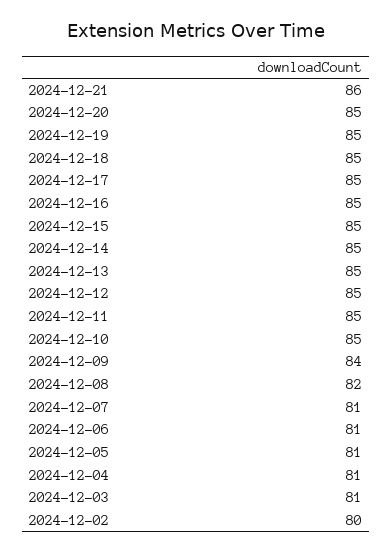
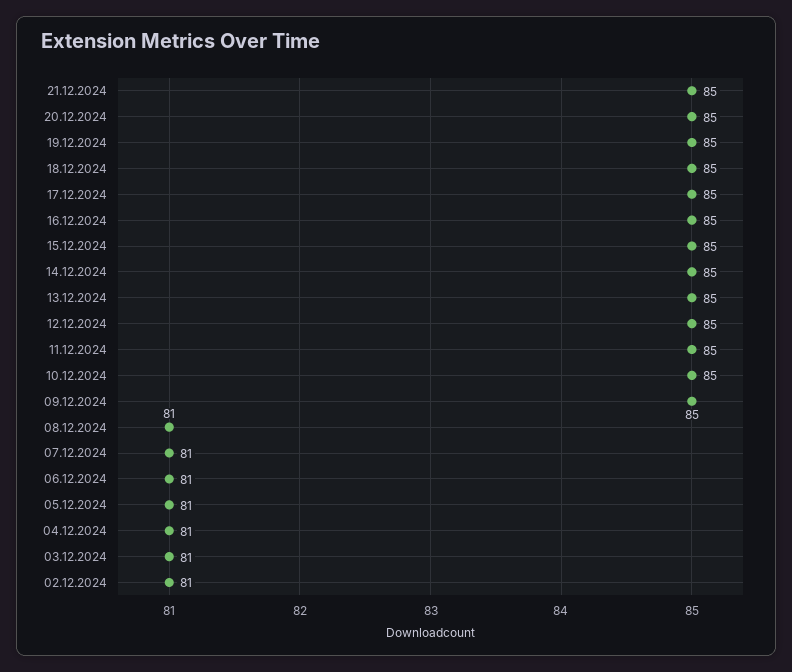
  {
-   "2024-12-21": 86,
+   "2024-12-21": 85,
    "2024-12-20": 85,
    "2024-12-19": 85,
    "2024-12-18": 85,
    "2024-12-17": 85,
    "2024-12-16": 85,
    "2024-12-15": 85,
    "2024-12-14": 85,
    "2024-12-13": 85,
    "2024-12-12": 85,
    "2024-12-11": 85,
    "2024-12-10": 85,
-   "2024-12-09": 84,
+   "2024-12-09": 85,
-   "2024-12-08": 82,
+   "2024-12-08": 81,
    "2024-12-07": 81,
    "2024-12-06": 81,
    "2024-12-05": 81,
    "2024-12-04": 81,
    "2024-12-03": 81,
-   "2024-12-02": 80
+   "2024-12-02": 81
  }

